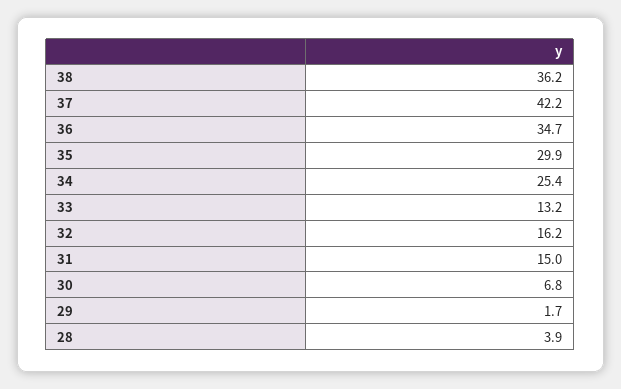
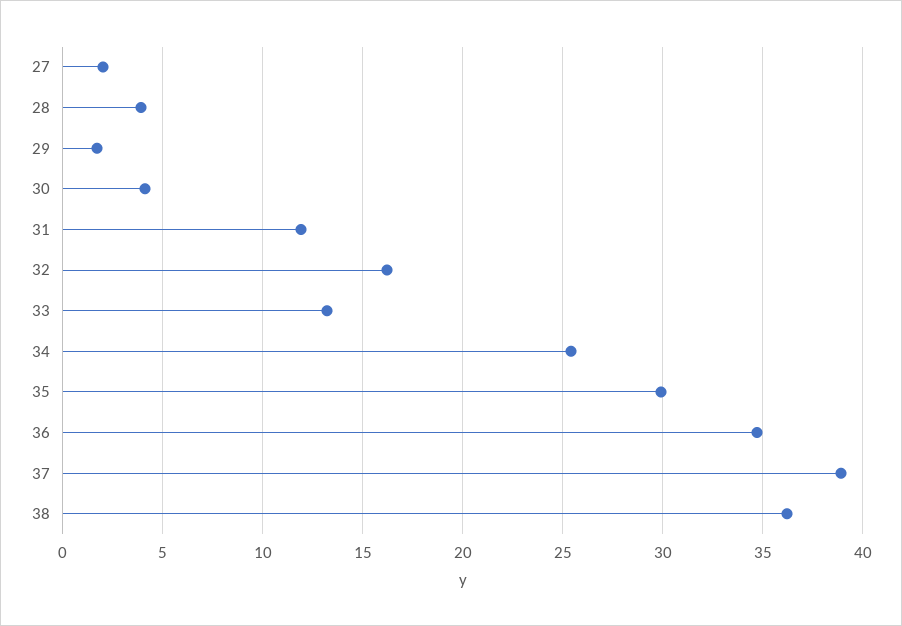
  {
    "38": 36.2,
-   "37": 42.2,
+   "37": 39,
    "36": 34.7,
    "35": 29.9,
    "34": 25.4,
    "33": 13.2,
    "32": 16.2,
-   "31": 15,
+   "31": 12,
-   "30": 6.8,
+   "30": 4,
    "29": 1.7,
-   "28": 3.9
+   "28": 3.9,
+   "27": 2
  }

